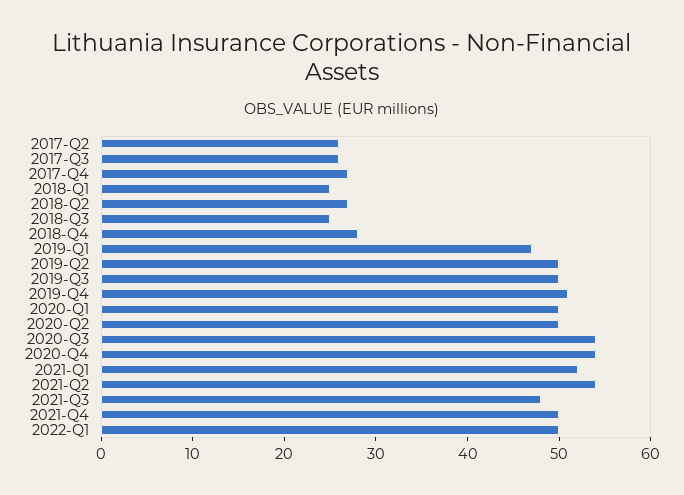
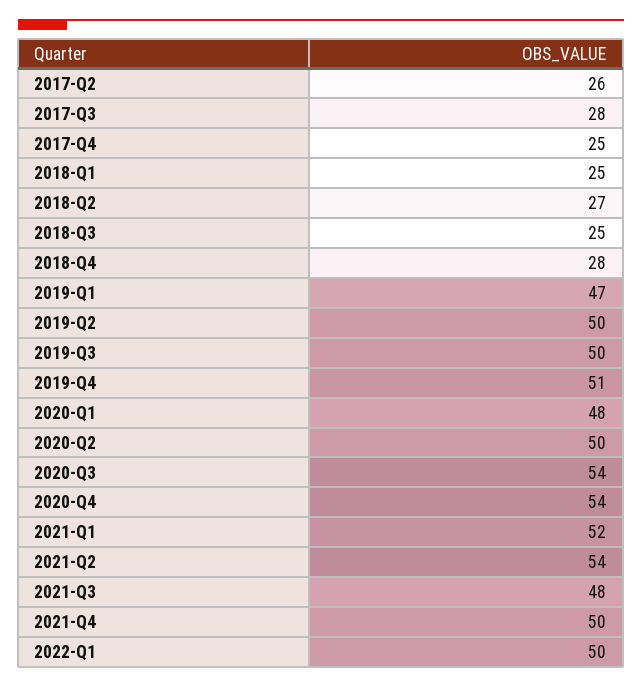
  {
    "2017-Q2": 26,
-   "2017-Q3": 26,
+   "2017-Q3": 28,
-   "2017-Q4": 27,
+   "2017-Q4": 25,
    "2018-Q1": 25,
    "2018-Q2": 27,
    "2018-Q3": 25,
    "2018-Q4": 28,
    "2019-Q1": 47,
    "2019-Q2": 50,
    "2019-Q3": 50,
    "2019-Q4": 51,
-   "2020-Q1": 50,
+   "2020-Q1": 48,
    "2020-Q2": 50,
    "2020-Q3": 54,
    "2020-Q4": 54,
    "2021-Q1": 52,
    "2021-Q2": 54,
    "2021-Q3": 48,
    "2021-Q4": 50,
    "2022-Q1": 50
  }

